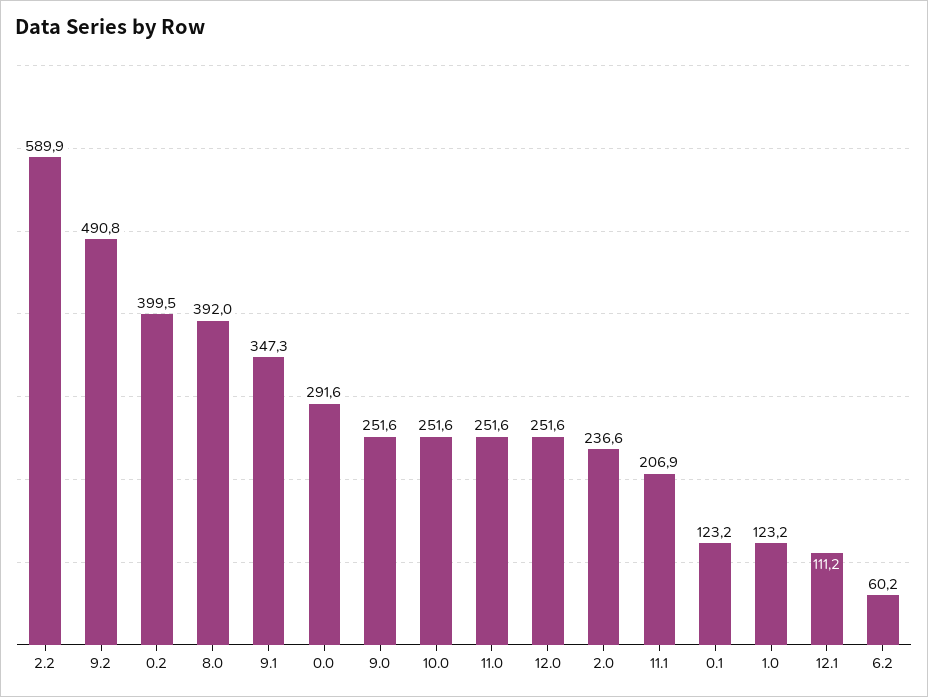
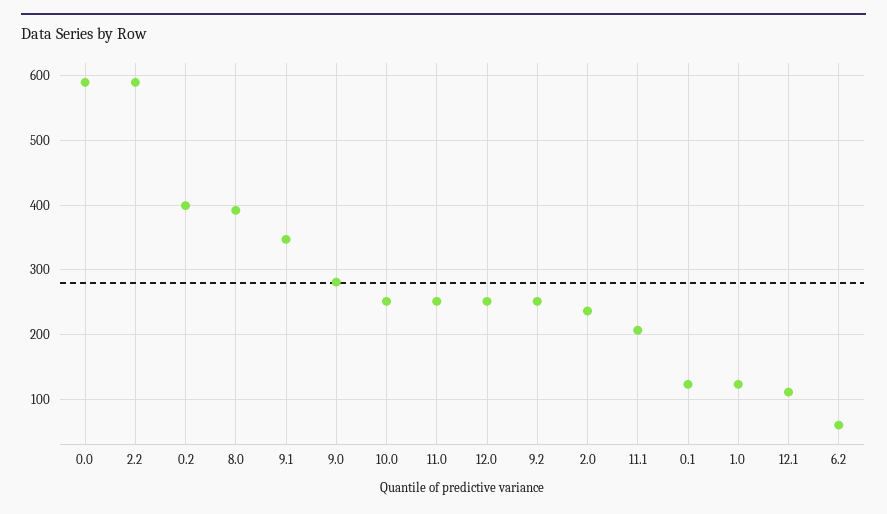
  {
    "2.2": 589.9,
-   "9.2": 490.8,
+   "9.2": 250,
    "0.2": 399.5,
    "8.0": 392,
    "9.1": 347.3,
-   "0.0": 291.6,
+   "0.0": 590,
-   "9.0": 251.6,
+   "9.0": 280,
    "10.0": 251.6,
    "11.0": 251.6,
    "12.0": 251.6,
    "2.0": 236.6,
    "11.1": 206.9,
    "0.1": 123.2,
    "1.0": 123.2,
    "12.1": 111.2,
    "6.2": 60.2
  }

